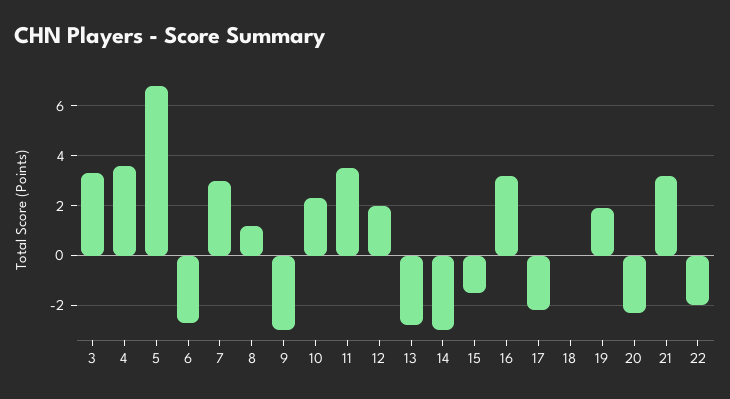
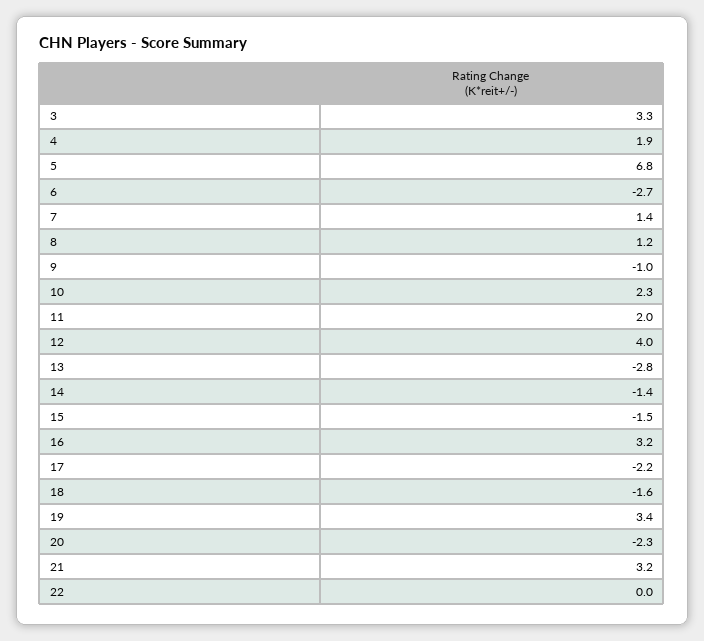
  {
    "3": 3.3,
-   "4": 3.5,
+   "4": 1.9,
    "5": 6.8,
    "6": -2.7,
-   "7": 3,
+   "7": 1.4,
    "8": 1.2,
-   "9": -3,
+   "9": -1,
    "10": 2.3,
-   "11": 3.5,
+   "11": 2,
-   "12": 2,
+   "12": 4,
    "13": -2.8,
-   "14": -3,
+   "14": -1.4,
    "15": -1.5,
    "16": 3.2,
    "17": -2.2,
-   "18": 0,
+   "18": -1.6,
-   "19": 2,
+   "19": 3.4,
    "20": -2.3,
    "21": 3.2,
-   "22": -2
+   "22": 0
  }

